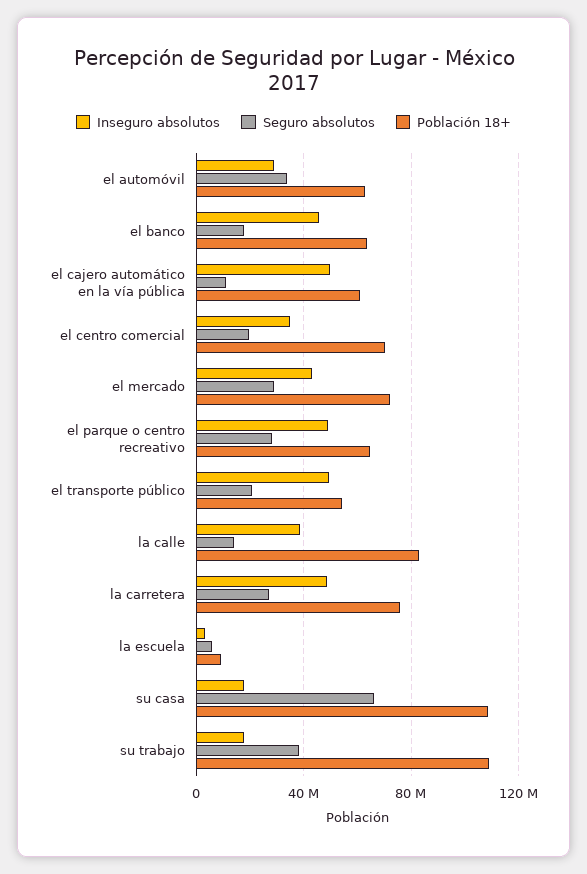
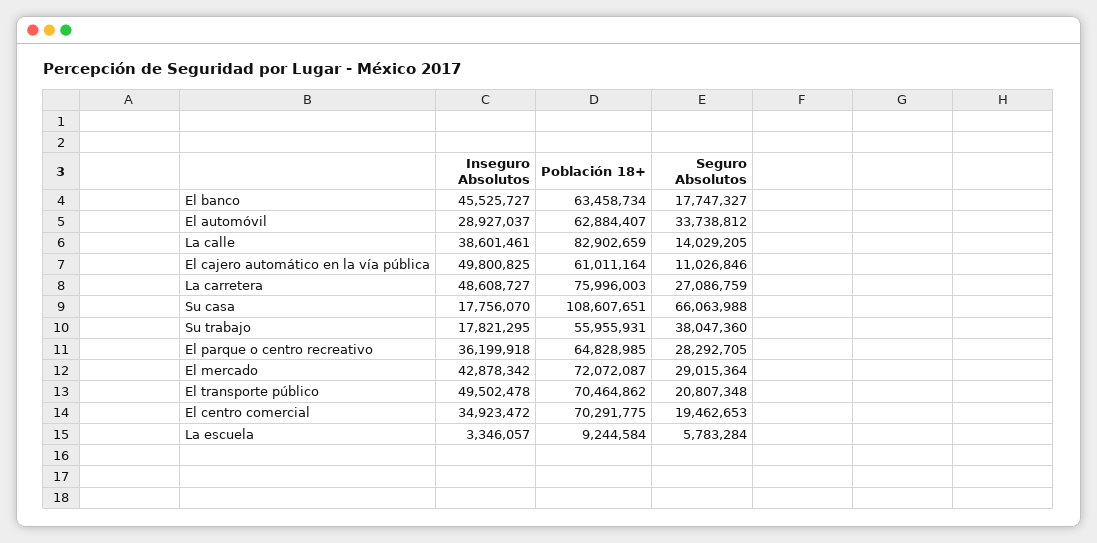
  {
    "Inseguro absolutos": {
      "el automóvil": 28927037,
      "el banco": 45525727,
      "el cajero automático en la vía pública": 49800825,
      "el centro comercial": 34923472,
      "el mercado": 42878342,
-     "el parque o centro recreativo": 50000000,
+     "el parque o centro recreativo": 36199918,
      "el transporte público": 49502478,
      "la calle": 38601461,
      "la carretera": 48608727,
      "la escuela": 3346057,
      "su casa": 17756070,
      "su trabajo": 17821295
    },
    "Seguro absolutos": {
      "el automóvil": 33738812,
      "el banco": 17747327,
      "el cajero automático en la vía pública": 11026846,
      "el centro comercial": 19462653,
      "el mercado": 29015364,
      "el parque o centro recreativo": 28292705,
      "el transporte público": 20807348,
      "la calle": 14029205,
      "la carretera": 27086759,
      "la escuela": 5783284,
      "su casa": 66063988,
      "su trabajo": 38047360
    },
    "Población 18+": {
      "el automóvil": 62884407,
      "el banco": 63458734,
      "el cajero automático en la vía pública": 61011164,
      "el centro comercial": 70291775,
      "el mercado": 72072087,
      "el parque o centro recreativo": 64828985,
-     "el transporte público": 55000000,
+     "el transporte público": 70464862,
      "la calle": 82902659,
      "la carretera": 75996003,
      "la escuela": 9244584,
      "su casa": 108607651,
-     "su trabajo": 110000000
+     "su trabajo": 55955931
    }
  }

